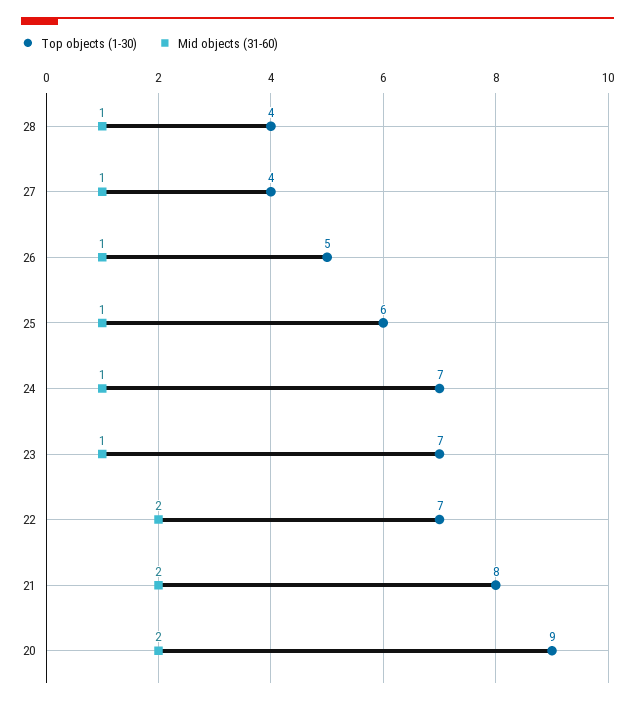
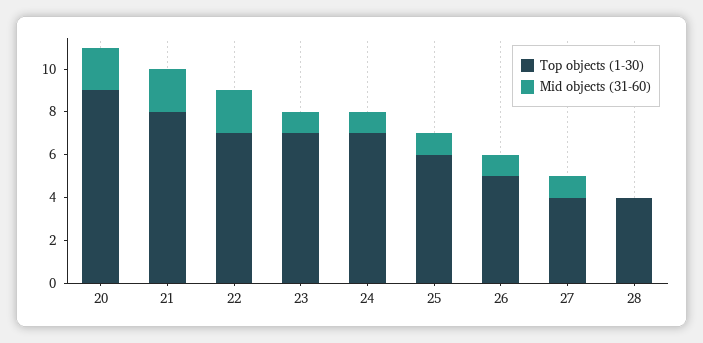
  {
    "Top objects (1-30)": {
      "28": 4,
      "27": 4,
      "26": 5,
      "25": 6,
      "24": 7,
      "23": 7,
      "22": 7,
      "21": 8,
      "20": 9
    },
    "Mid objects (31-60)": {
-     "28": 1,
+     "28": 0,
      "27": 1,
      "26": 1,
      "25": 1,
      "24": 1,
      "23": 1,
      "22": 2,
      "21": 2,
      "20": 2
    }
  }

